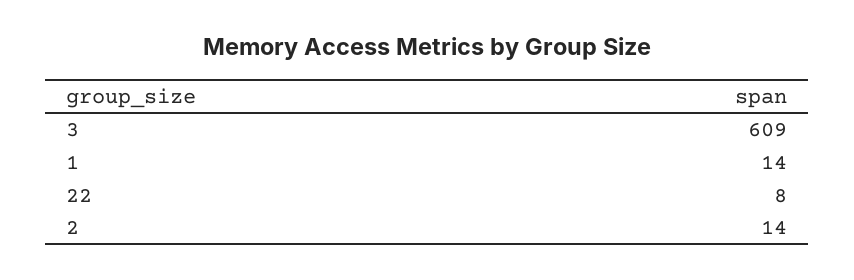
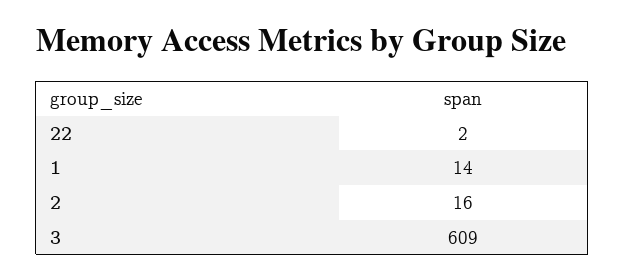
  {
    "3": 609,
    "1": 14,
-   "22": 8,
+   "22": 2,
-   "2": 14
+   "2": 16
  }

